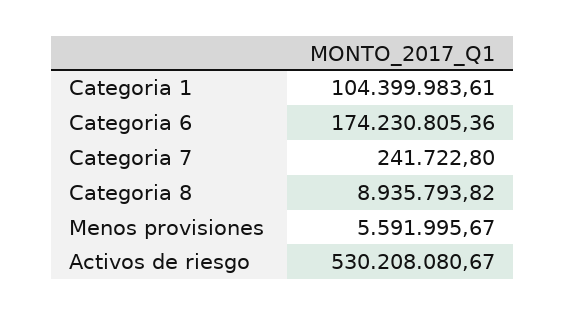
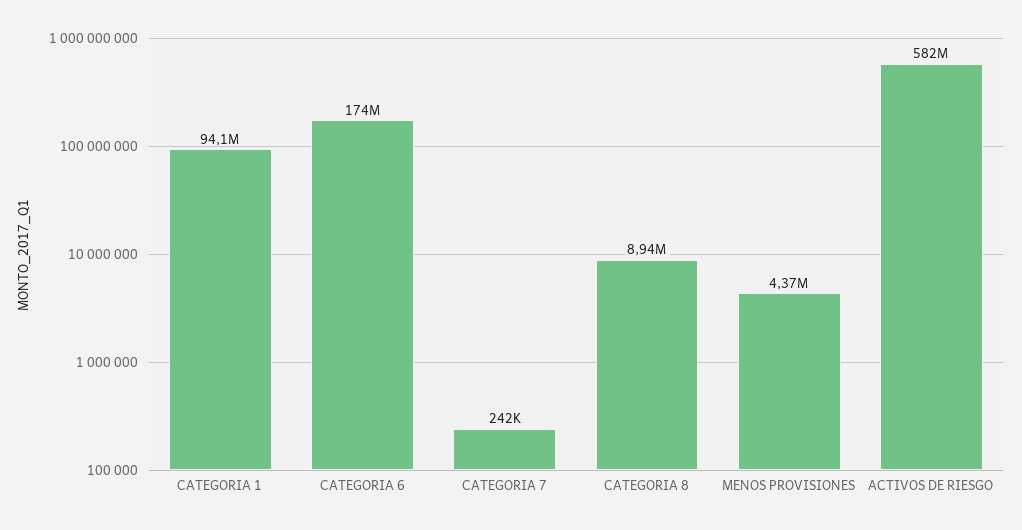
  {
-   "Categoria 1": 104399983.61,
+   "Categoria 1": 94100000,
    "Categoria 6": 174230805.36,
    "Categoria 7": 241722.8,
    "Categoria 8": 8935793.82,
-   "Menos provisiones": 5591995.67,
+   "Menos provisiones": 4370000,
-   "Activos de riesgo": 530208080.67
+   "Activos de riesgo": 582000000
  }

